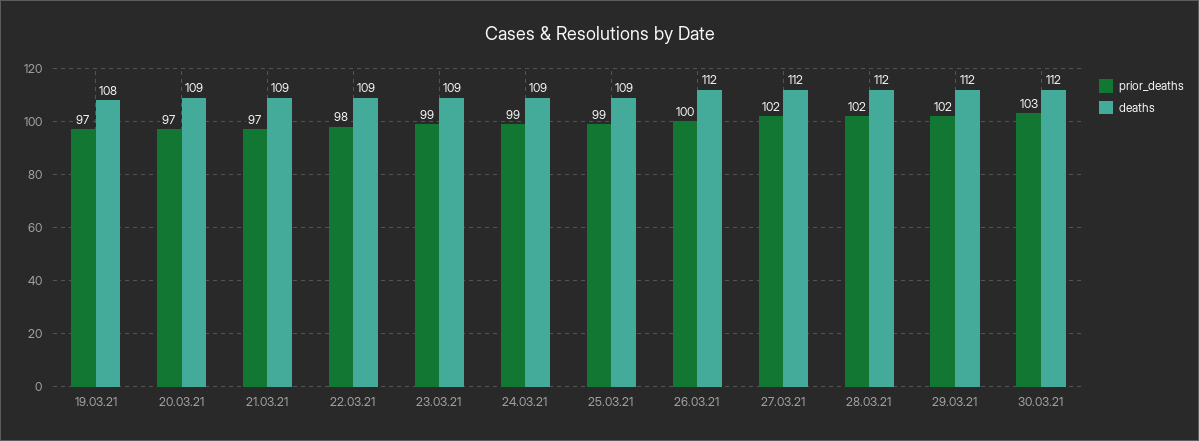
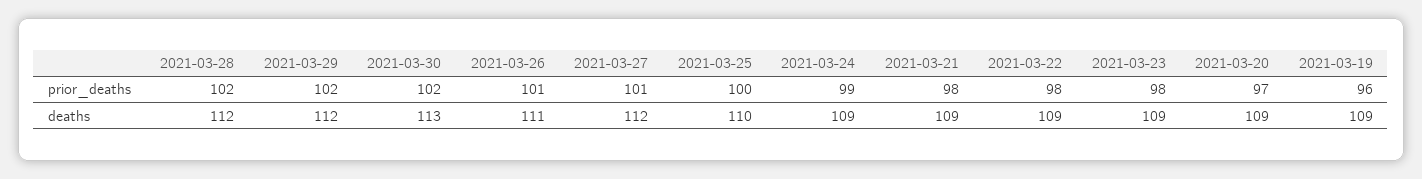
  {
    "prior_deaths": {
-     "19.03.21": 97,
+     "19.03.21": 96,
      "20.03.21": 97,
-     "21.03.21": 97,
+     "21.03.21": 98,
      "22.03.21": 98,
-     "23.03.21": 99,
+     "23.03.21": 98,
      "24.03.21": 99,
-     "25.03.21": 99,
+     "25.03.21": 100,
-     "26.03.21": 100,
+     "26.03.21": 101,
-     "27.03.21": 102,
+     "27.03.21": 101,
      "28.03.21": 102,
      "29.03.21": 102,
-     "30.03.21": 103
+     "30.03.21": 102
    },
    "deaths": {
-     "19.03.21": 108,
+     "19.03.21": 109,
      "20.03.21": 109,
      "21.03.21": 109,
      "22.03.21": 109,
      "23.03.21": 109,
      "24.03.21": 109,
-     "25.03.21": 109,
+     "25.03.21": 110,
-     "26.03.21": 112,
+     "26.03.21": 111,
      "27.03.21": 112,
      "28.03.21": 112,
      "29.03.21": 112,
-     "30.03.21": 112
+     "30.03.21": 113
    }
  }

